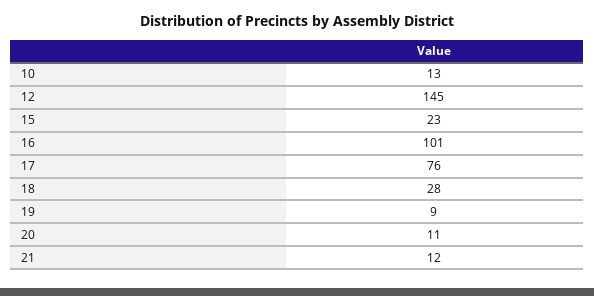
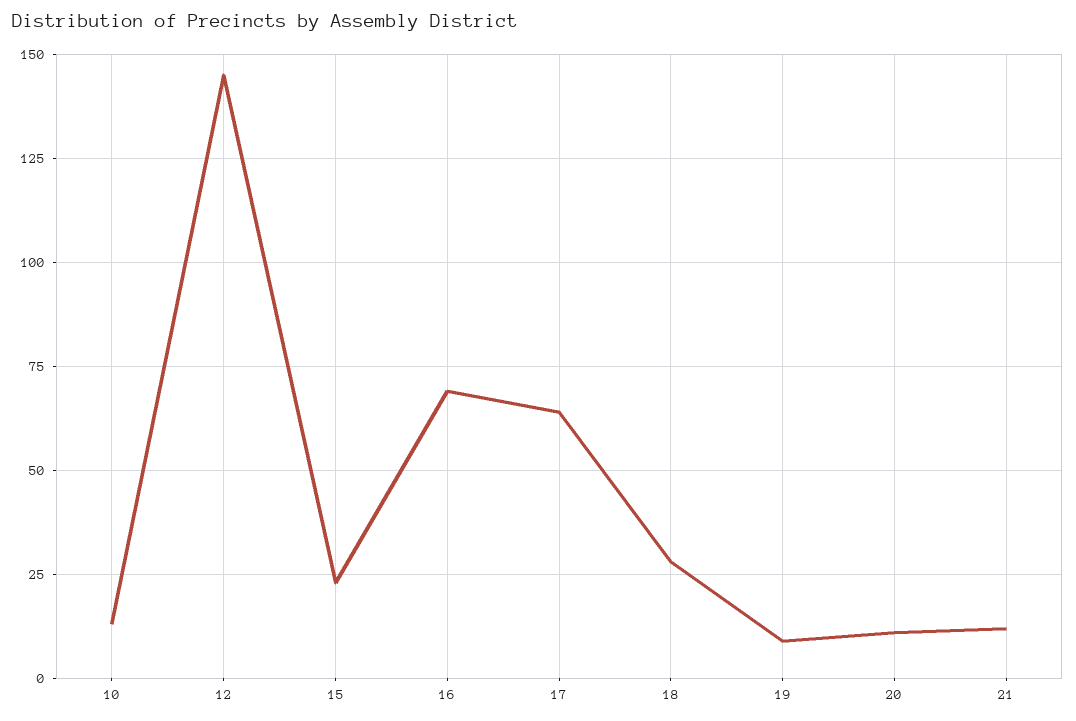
  {
    "10": 13,
    "12": 145,
    "15": 23,
-   "16": 101,
+   "16": 70,
-   "17": 76,
+   "17": 65,
    "18": 28,
    "19": 9,
    "20": 11,
    "21": 12
  }

